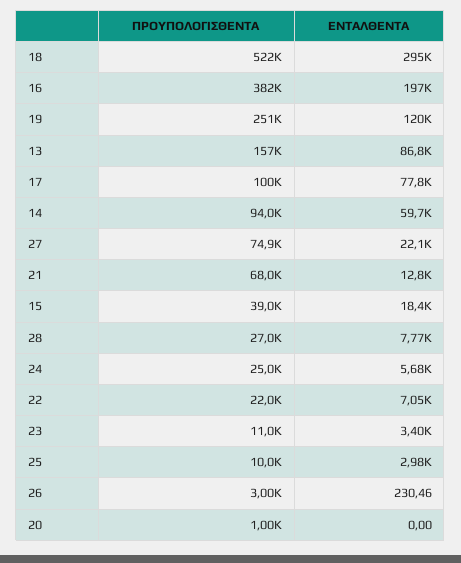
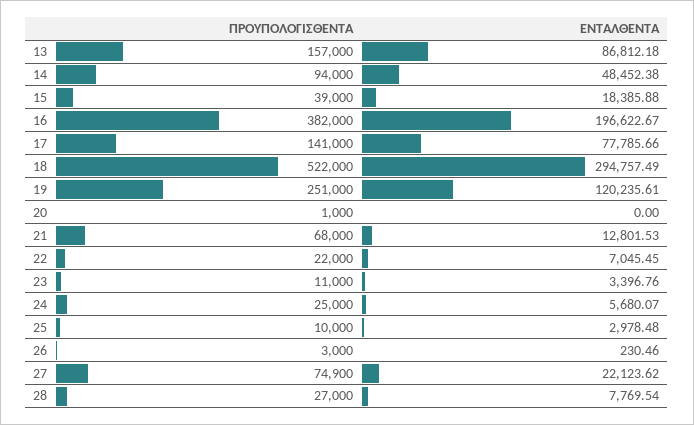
  {
    "ΠΡΟΥΠΟΛΟΓΙΣΘΕΝΤΑ": {
      "18": 522000,
      "16": 382000,
      "19": 251000,
      "13": 157000,
-     "17": 100000,
+     "17": 141000,
      "14": 94000,
      "27": 74900,
      "21": 68000,
      "15": 39000,
      "28": 27000,
      "24": 25000,
      "22": 22000,
      "23": 11000,
      "25": 10000,
      "26": 3000,
      "20": 1000
    },
    "ΕΝΤΑΛΘΕΝΤΑ": {
      "18": 294757.49,
      "16": 196622.67,
      "19": 120235.61,
      "13": 86812.18,
      "17": 77785.66,
-     "14": 59700,
+     "14": 48452.38,
      "27": 22123.62,
      "21": 12801.53,
      "15": 18385.88,
      "28": 7769.54,
      "24": 5680.07,
      "22": 7045.45,
      "23": 3396.76,
      "25": 2978.48,
      "26": 230.46,
      "20": 0
    }
  }

